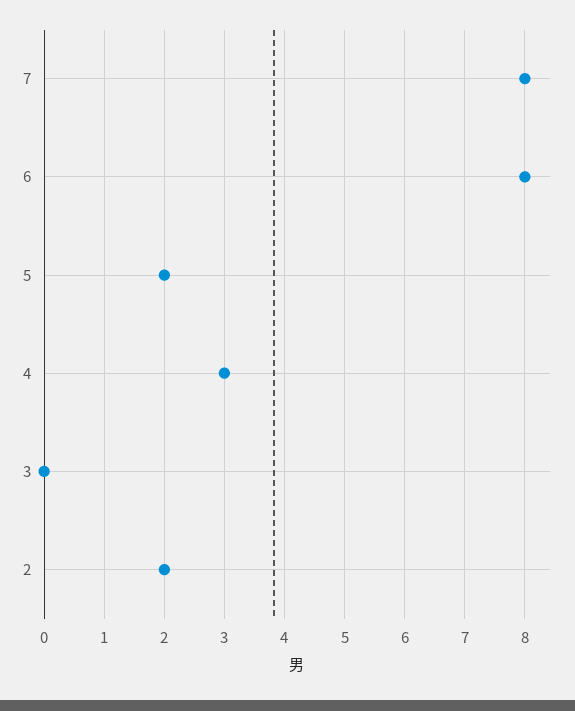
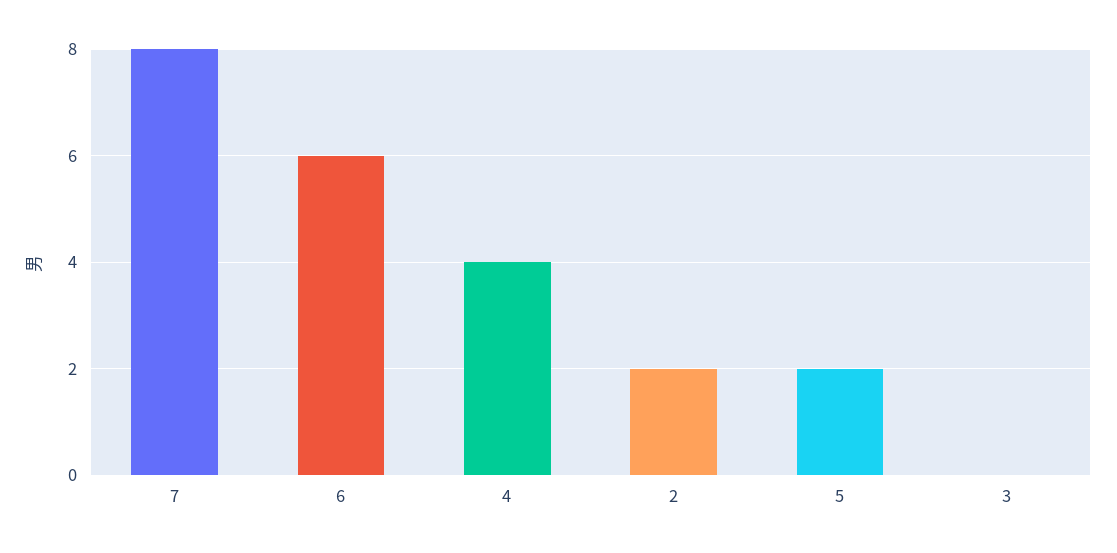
  {
    "7": 8,
-   "6": 8,
+   "6": 6,
    "5": 2,
-   "4": 3,
+   "4": 4,
    "3": 0,
    "2": 2
  }

